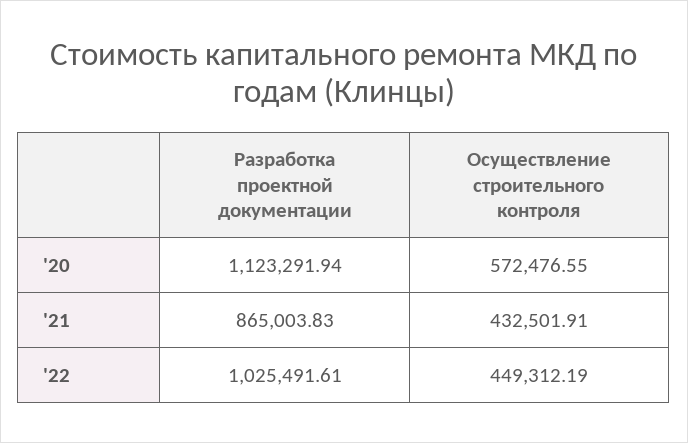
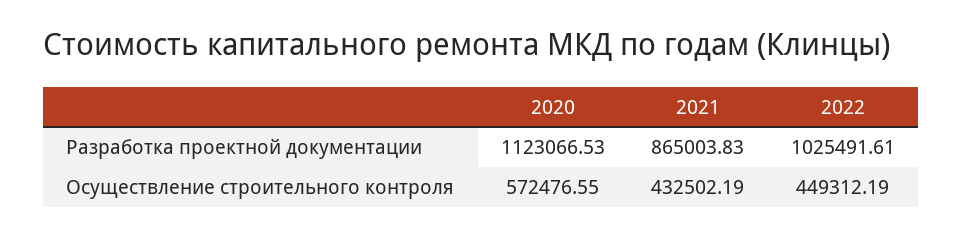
  {
    "Разработка проектной документации": {
-     "'20": 1123291.94,
+     "'20": 1123066.53,
      "'21": 865003.83,
      "'22": 1025491.61
    },
    "Осуществление строительного контроля": {
      "'20": 572476.55,
-     "'21": 432501.91,
+     "'21": 432502.19,
      "'22": 449312.19
    }
  }

